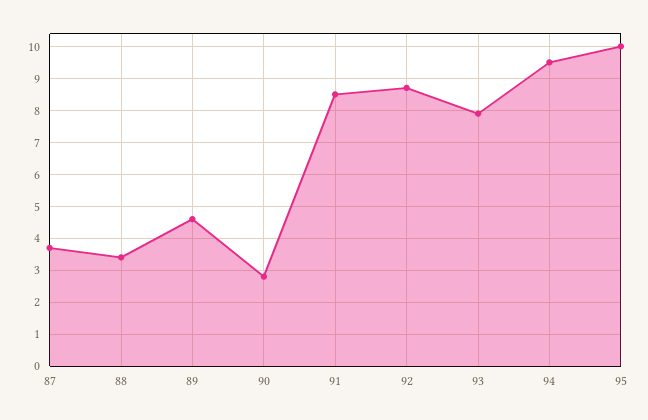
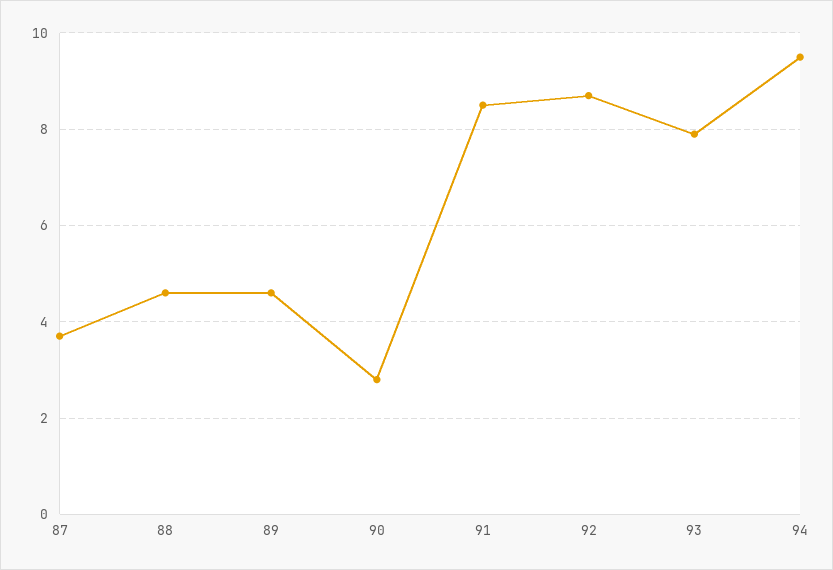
  {
    "87": 3.5,
-   "88": 3.5,
+   "88": 4.5,
    "89": 4.5,
    "90": 3,
    "91": 8.5,
    "92": 8.5,
    "93": 8,
-   "94": 9.5,
+   "94": 9.5
-   "95": 10
  }

